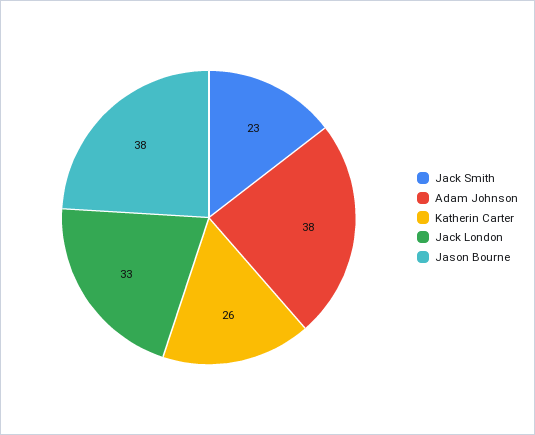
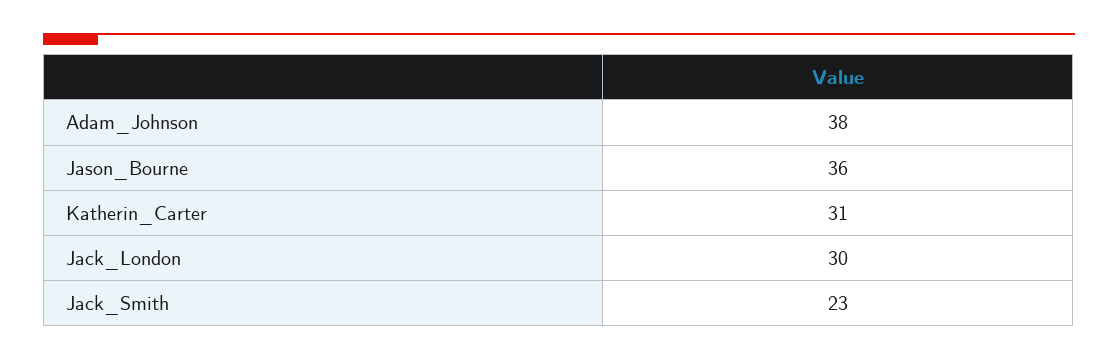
  {
    "Jack Smith": 23,
    "Adam Johnson": 38,
-   "Katherin Carter": 26,
+   "Katherin Carter": 31,
-   "Jack London": 33,
+   "Jack London": 30,
-   "Jason Bourne": 38
+   "Jason Bourne": 36
  }

